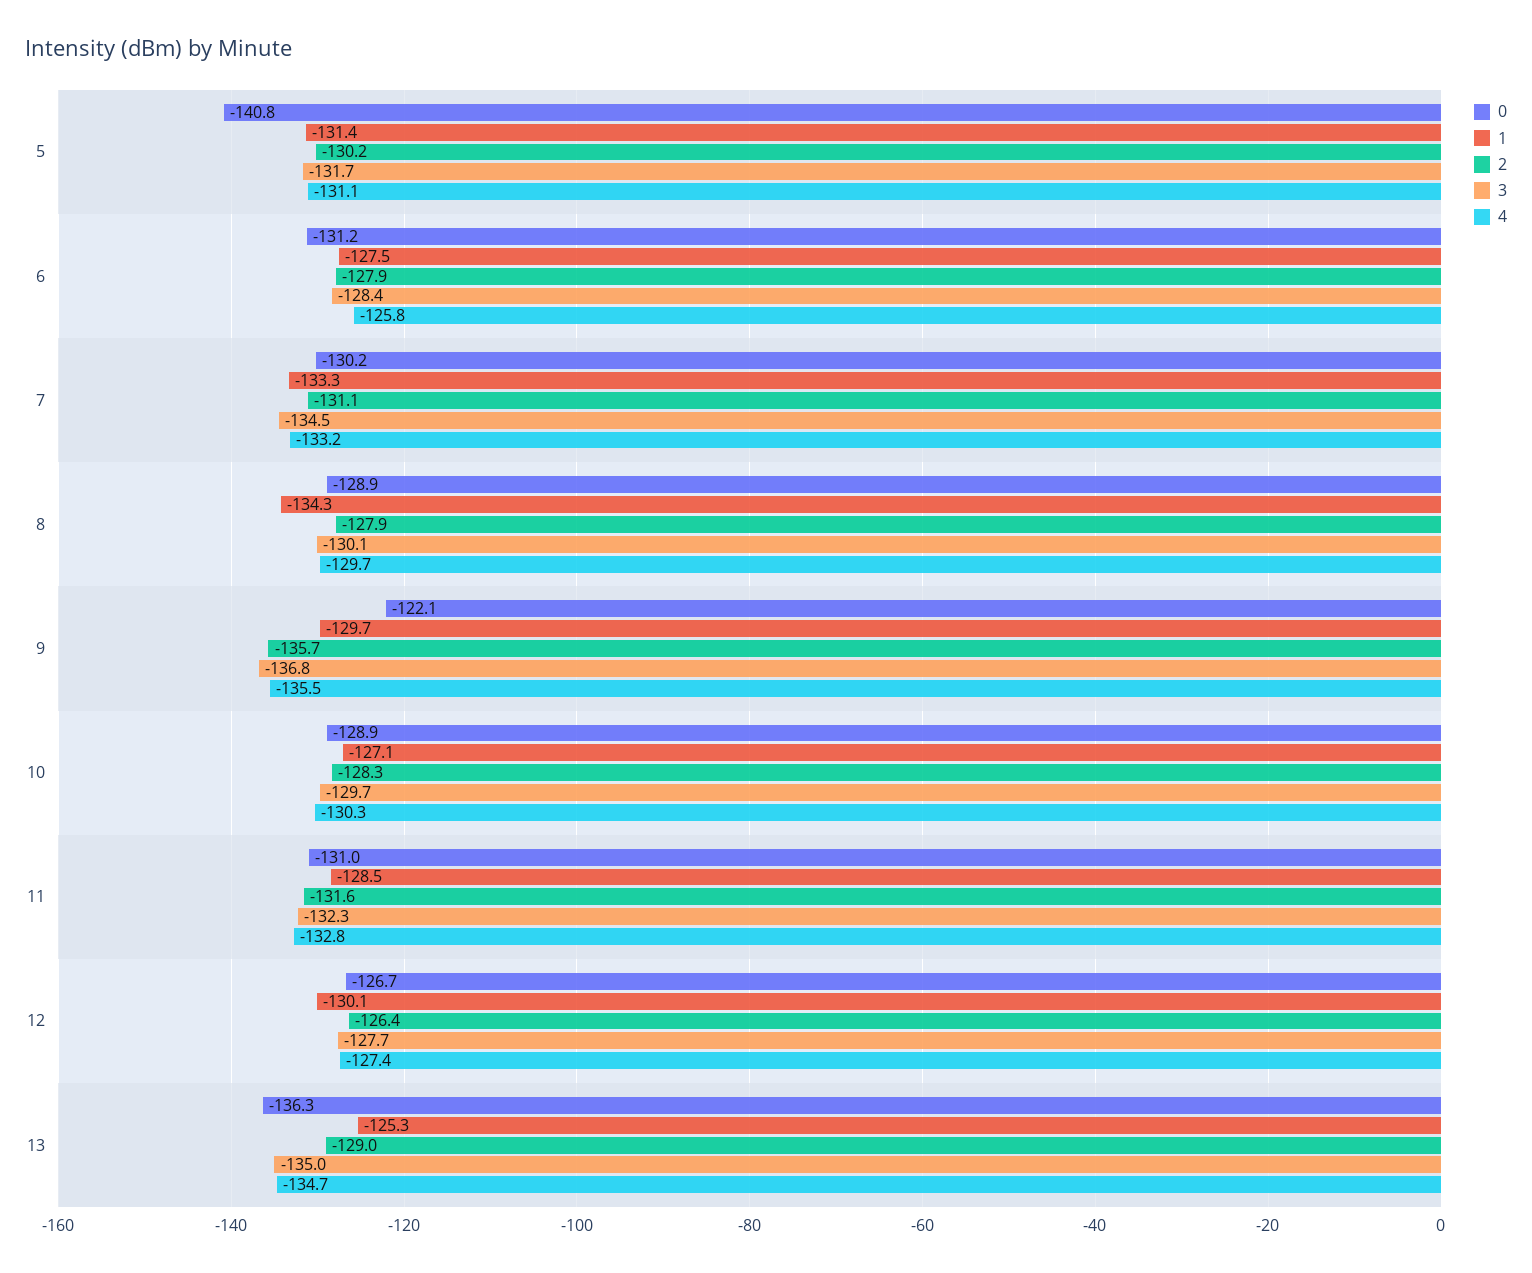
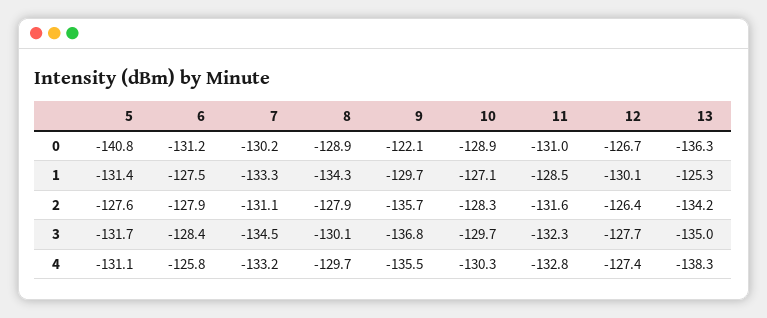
  {
    "0": {
      "5": -140.8,
      "6": -131.2,
      "7": -130.2,
      "8": -128.9,
      "9": -122.1,
      "10": -128.9,
      "11": -131,
      "12": -126.7,
      "13": -136.3
    },
    "1": {
      "5": -131.4,
      "6": -127.5,
      "7": -133.3,
      "8": -134.3,
      "9": -129.7,
      "10": -127.1,
      "11": -128.5,
      "12": -130.1,
      "13": -125.3
    },
    "2": {
-     "5": -130.2,
+     "5": -127.6,
      "6": -127.9,
      "7": -131.1,
      "8": -127.9,
      "9": -135.7,
      "10": -128.3,
      "11": -131.6,
      "12": -126.4,
-     "13": -129
+     "13": -134.2
    },
    "3": {
      "5": -131.7,
      "6": -128.4,
      "7": -134.5,
      "8": -130.1,
      "9": -136.8,
      "10": -129.7,
      "11": -132.3,
      "12": -127.7,
      "13": -135
    },
    "4": {
      "5": -131.1,
      "6": -125.8,
      "7": -133.2,
      "8": -129.7,
      "9": -135.5,
      "10": -130.3,
      "11": -132.8,
      "12": -127.4,
-     "13": -134.7
+     "13": -138.3
    }
  }

